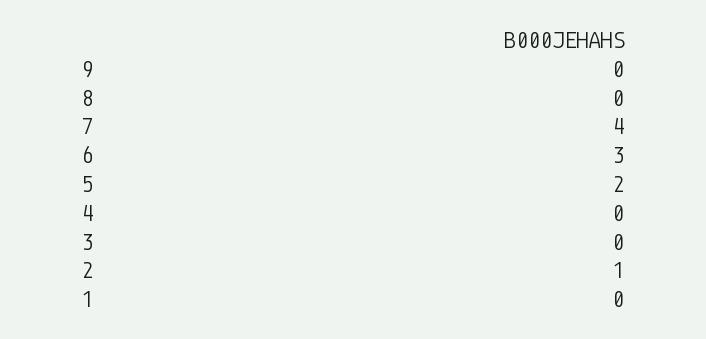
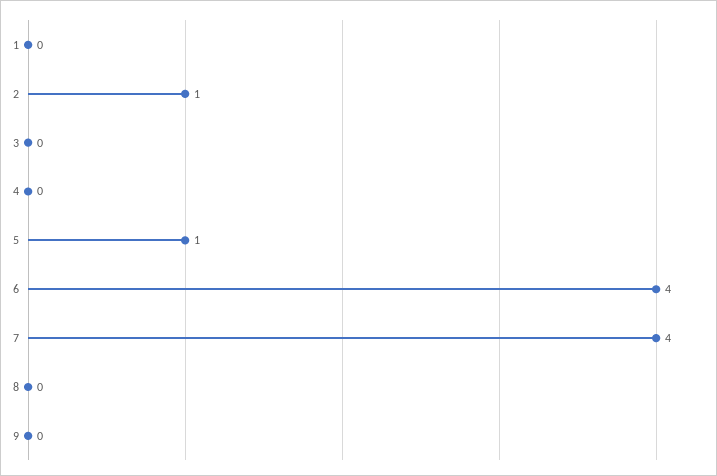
  {
    "9": 0,
    "8": 0,
    "7": 4,
-   "6": 3,
+   "6": 4,
-   "5": 2,
+   "5": 1,
    "4": 0,
    "3": 0,
    "2": 1,
    "1": 0
  }

